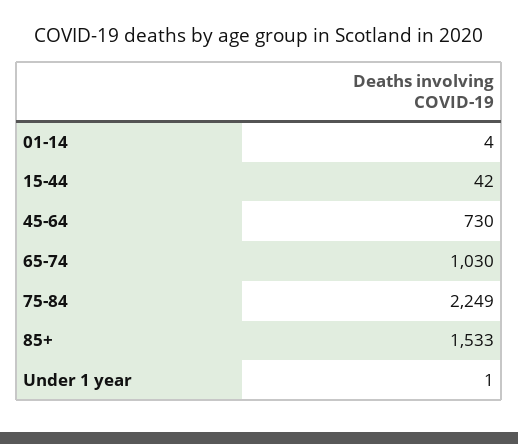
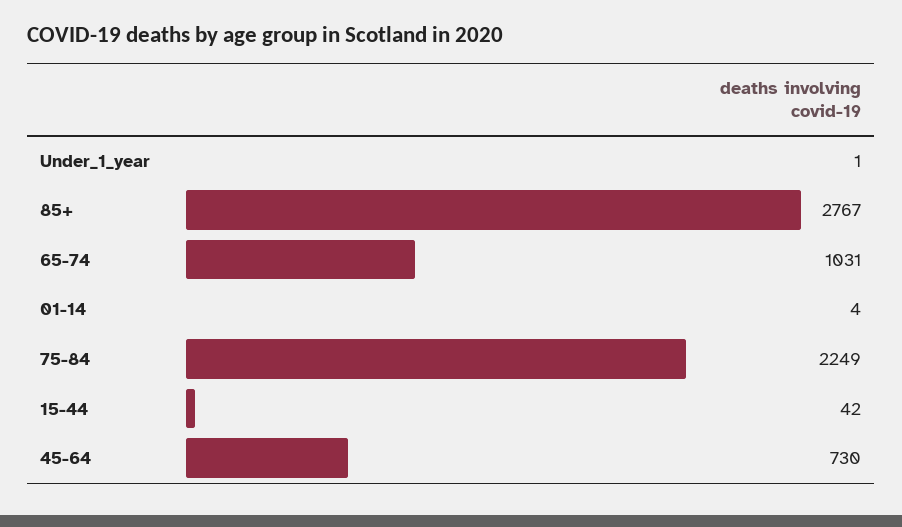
  {
    "01-14": 4,
    "15-44": 42,
    "45-64": 730,
-   "65-74": 1030,
+   "65-74": 1031,
    "75-84": 2249,
-   "85+": 1533,
+   "85+": 2767,
    "Under 1 year": 1
  }

